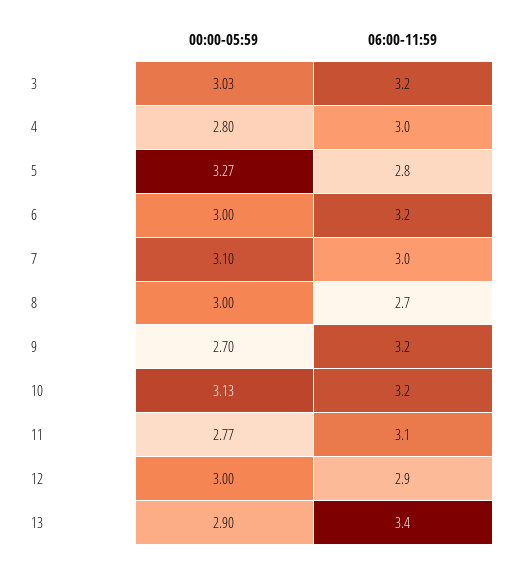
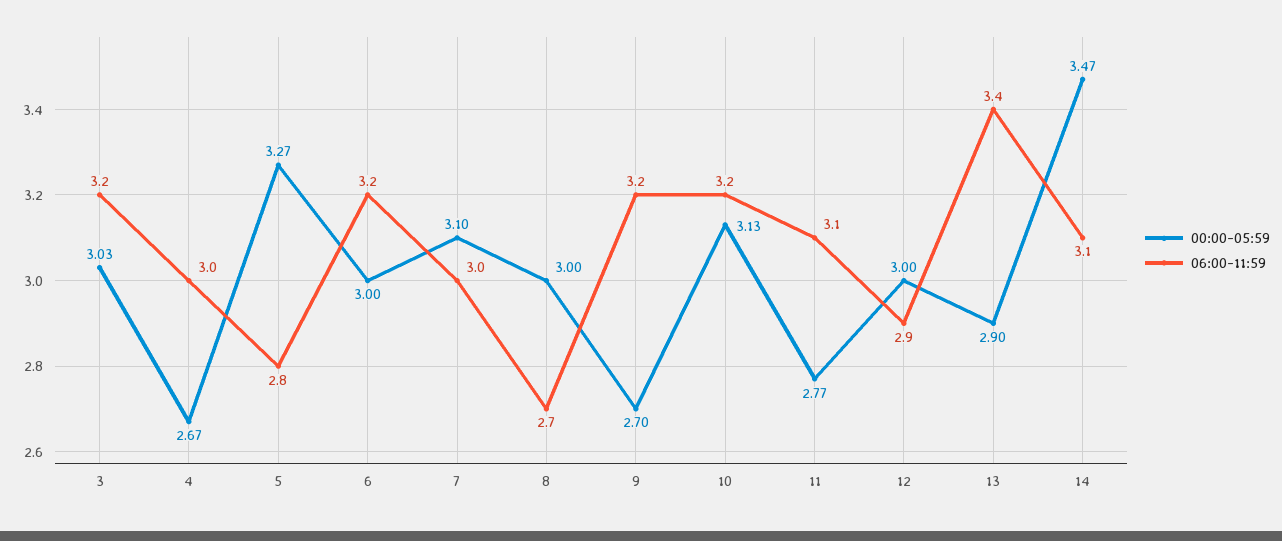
  {
    "00:00-05:59": {
      "3": 3.03,
-     "4": 2.8,
+     "4": 2.67,
      "5": 3.27,
      "6": 3,
      "7": 3.1,
      "8": 3,
      "9": 2.7,
      "10": 3.13,
      "11": 2.77,
      "12": 3,
-     "13": 2.9
+     "13": 2.9,
+     "14": 3.47
    },
    "06:00-11:59": {
      "3": 3.2,
      "4": 3,
      "5": 2.8,
      "6": 3.2,
      "7": 3,
      "8": 2.7,
      "9": 3.2,
      "10": 3.2,
      "11": 3.1,
      "12": 2.9,
-     "13": 3.4
+     "13": 3.4,
+     "14": 3.1
    }
  }

